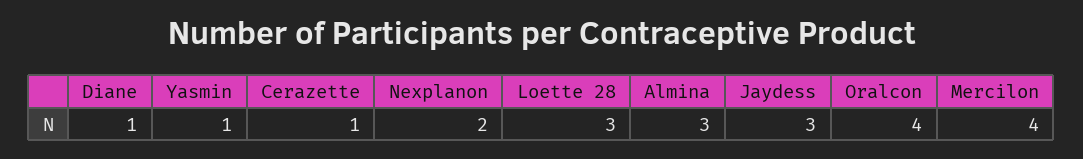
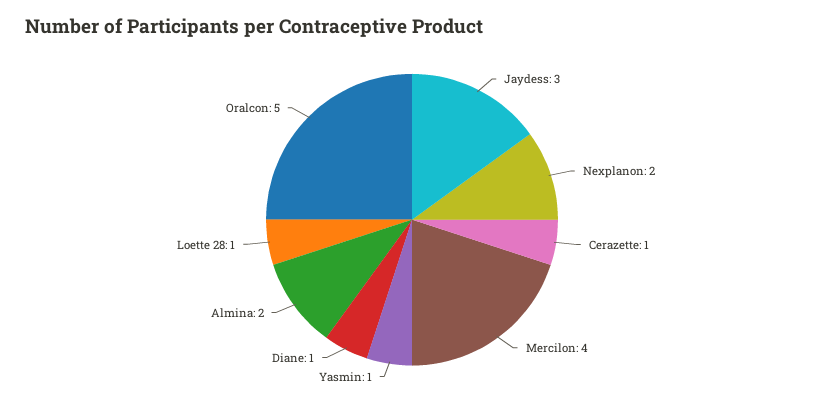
  {
    "Diane": 1,
    "Yasmin": 1,
    "Cerazette": 1,
    "Nexplanon": 2,
-   "Loette 28": 3,
+   "Loette 28": 1,
-   "Almina": 3,
+   "Almina": 2,
    "Jaydess": 3,
-   "Oralcon": 4,
+   "Oralcon": 5,
    "Mercilon": 4
  }

